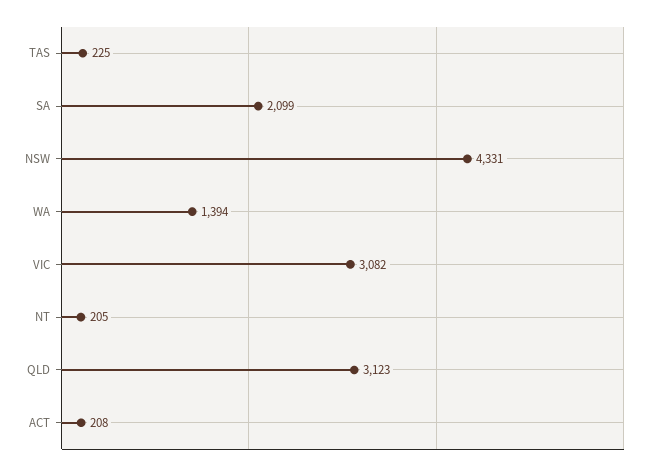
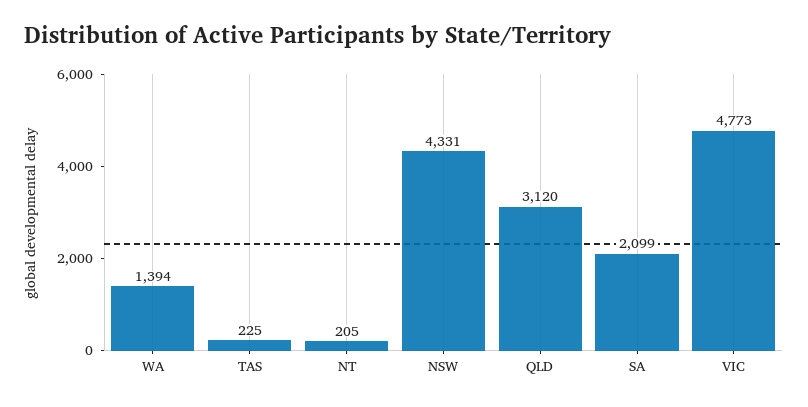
  {
    "TAS": 225,
    "SA": 2099,
    "NSW": 4331,
    "WA": 1394,
-   "VIC": 3082,
+   "VIC": 4773,
    "NT": 205,
-   "QLD": 3123,
+   "QLD": 3120
-   "ACT": 208
  }

